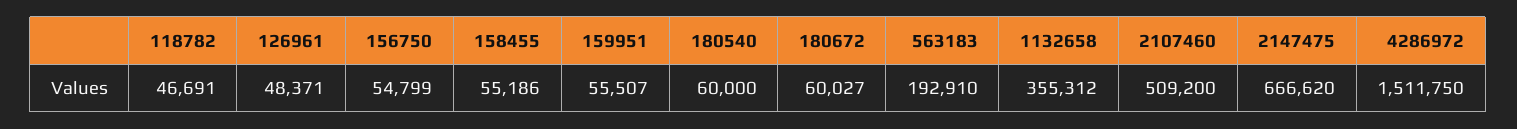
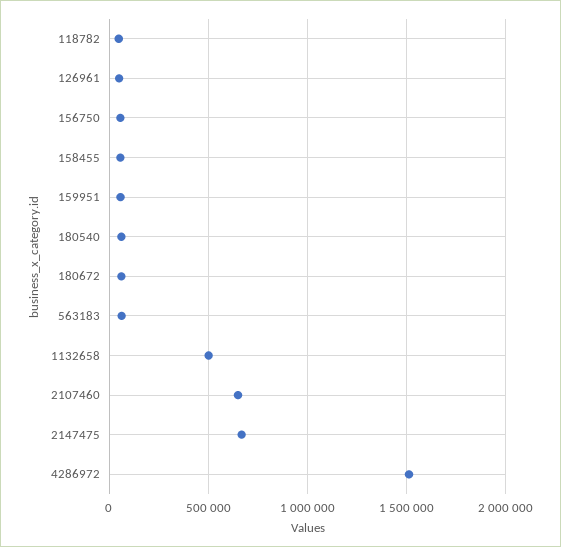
  {
    "118782": 46691,
    "126961": 48371,
    "156750": 54799,
    "158455": 55186,
    "159951": 55507,
    "180540": 60000,
    "180672": 60027,
-   "563183": 192910,
+   "563183": 50000,
-   "1132658": 355312,
+   "1132658": 500000,
-   "2107460": 509200,
+   "2107460": 650000,
    "2147475": 666620,
    "4286972": 1511750
  }

